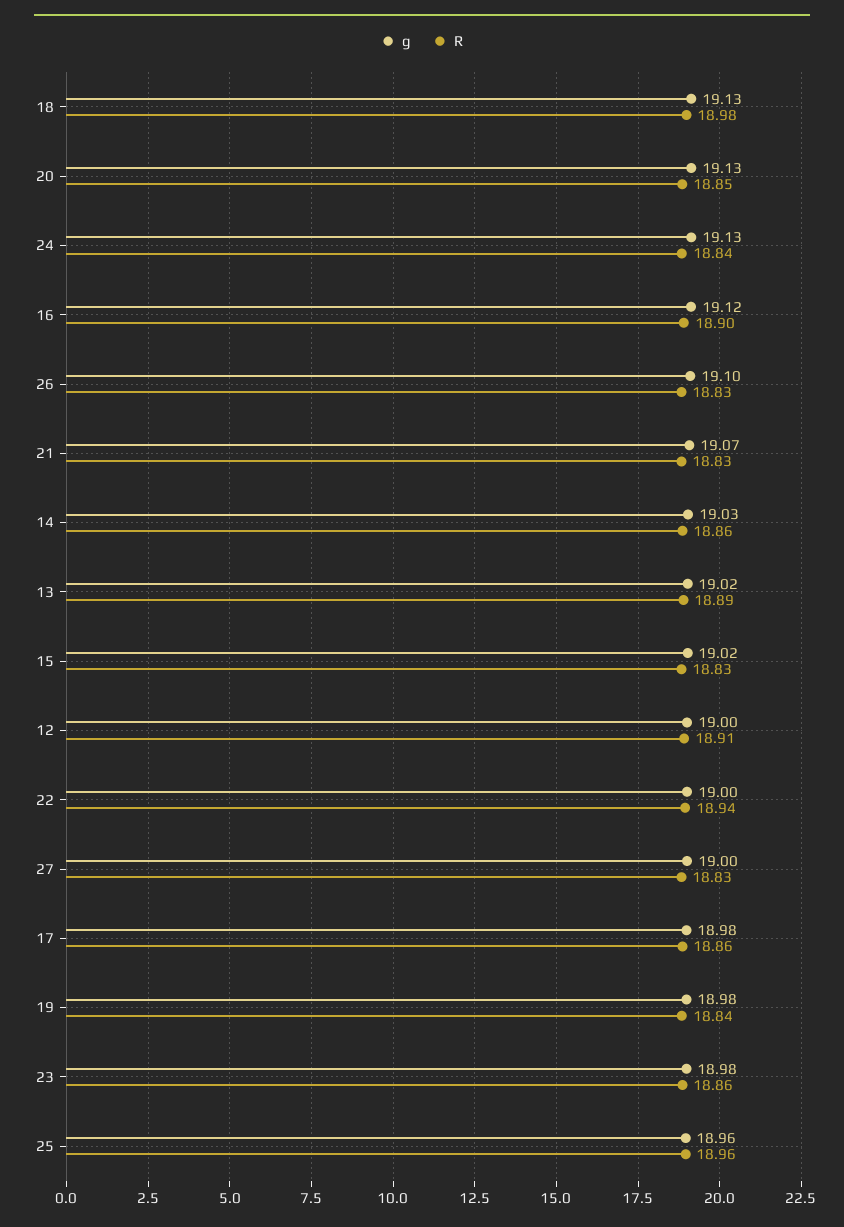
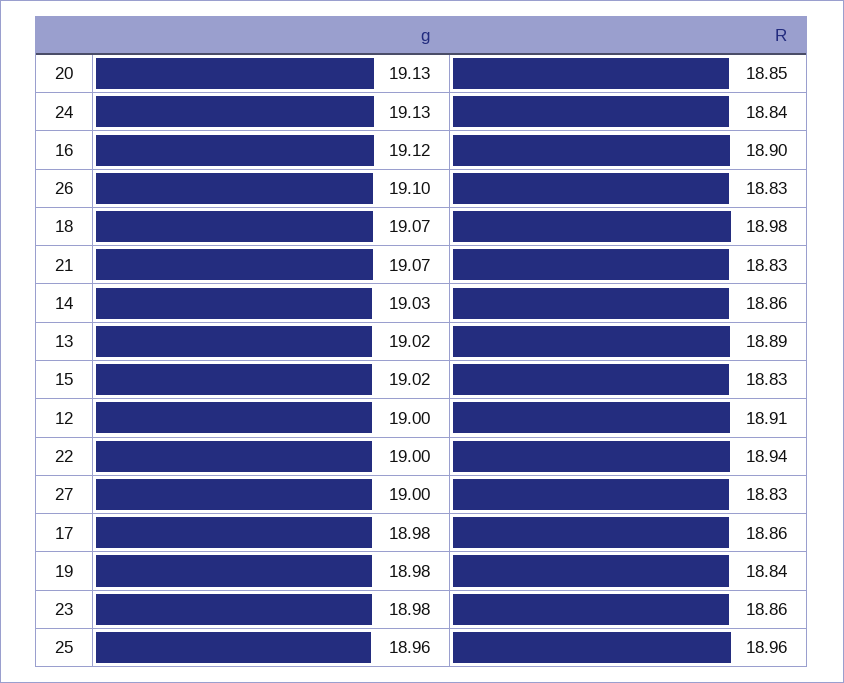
  {
    "g": {
-     "18": 19.13,
+     "18": 19.07,
      "20": 19.13,
      "24": 19.13,
      "16": 19.12,
      "26": 19.1,
      "21": 19.07,
      "14": 19.03,
      "13": 19.02,
      "15": 19.02,
      "12": 19,
      "22": 19,
      "27": 19,
      "17": 18.98,
      "19": 18.98,
      "23": 18.98,
      "25": 18.96
    },
    "R": {
      "18": 18.98,
      "20": 18.85,
      "24": 18.84,
      "16": 18.9,
      "26": 18.83,
      "21": 18.83,
      "14": 18.86,
      "13": 18.89,
      "15": 18.83,
      "12": 18.91,
      "22": 18.94,
      "27": 18.83,
      "17": 18.86,
      "19": 18.84,
      "23": 18.86,
      "25": 18.96
    }
  }

